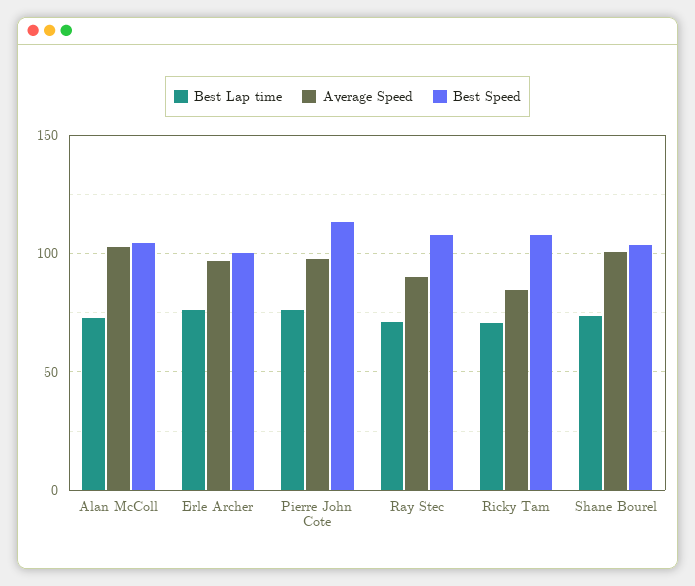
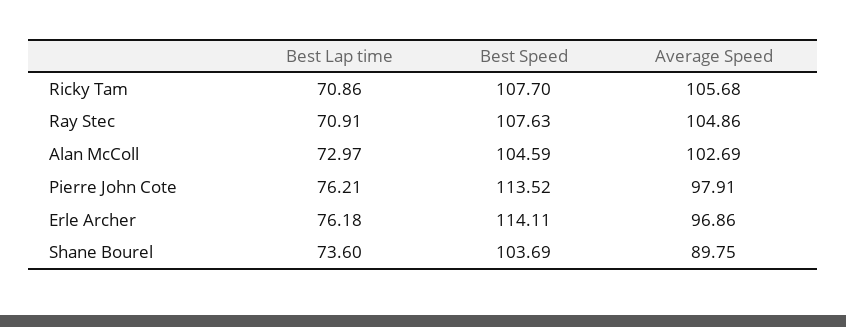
  {
    "Best Lap time": {
      "Alan McColl": 72.97,
      "Erle Archer": 76.18,
      "Pierre John Cote": 76.21,
      "Ray Stec": 70.91,
      "Ricky Tam": 70.86,
      "Shane Bourel": 73.6
    },
    "Average Speed": {
      "Alan McColl": 102.69,
      "Erle Archer": 96.86,
      "Pierre John Cote": 97.91,
-     "Ray Stec": 90,
+     "Ray Stec": 104.86,
-     "Ricky Tam": 85,
+     "Ricky Tam": 105.68,
-     "Shane Bourel": 100
+     "Shane Bourel": 89.75
    },
    "Best Speed": {
      "Alan McColl": 104.59,
-     "Erle Archer": 100,
+     "Erle Archer": 114.11,
      "Pierre John Cote": 113.52,
      "Ray Stec": 107.63,
      "Ricky Tam": 107.7,
      "Shane Bourel": 103.69
    }
  }

